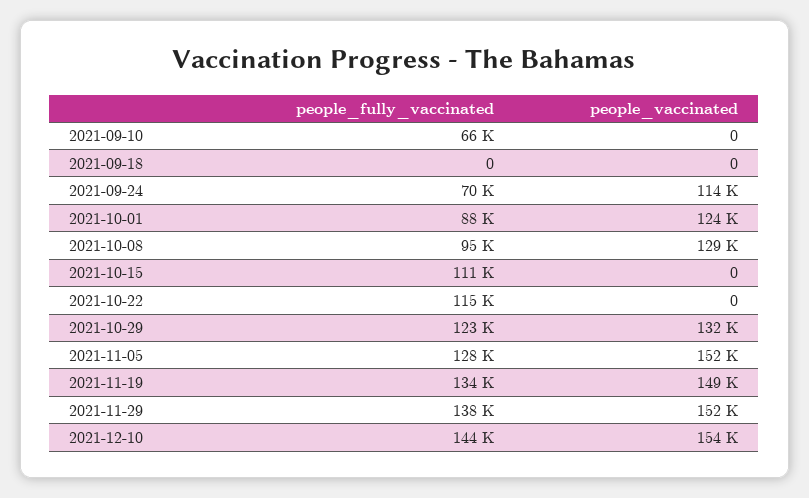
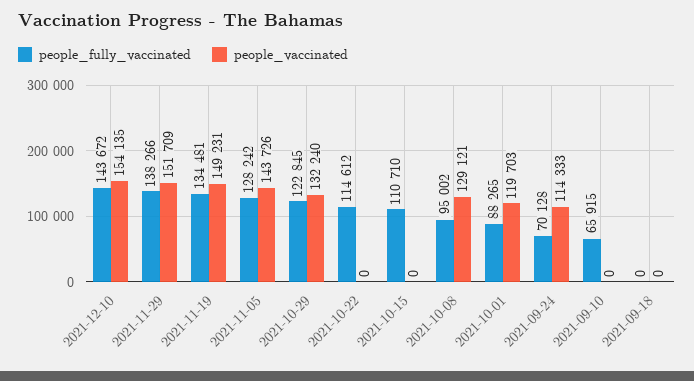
  {
    "people_fully_vaccinated": {
      "2021-09-10": 65915,
      "2021-09-18": 0,
      "2021-09-24": 70128,
      "2021-10-01": 88265,
      "2021-10-08": 95002,
      "2021-10-15": 110710,
      "2021-10-22": 114612,
      "2021-10-29": 122845,
      "2021-11-05": 128242,
      "2021-11-19": 134481,
      "2021-11-29": 138266,
      "2021-12-10": 143672
    },
    "people_vaccinated": {
      "2021-09-10": 0,
      "2021-09-18": 0,
      "2021-09-24": 114333,
-     "2021-10-01": 124000,
+     "2021-10-01": 119703,
      "2021-10-08": 129121,
      "2021-10-15": 0,
      "2021-10-22": 0,
      "2021-10-29": 132240,
-     "2021-11-05": 152000,
+     "2021-11-05": 143726,
      "2021-11-19": 149231,
      "2021-11-29": 151709,
      "2021-12-10": 154135
    }
  }

